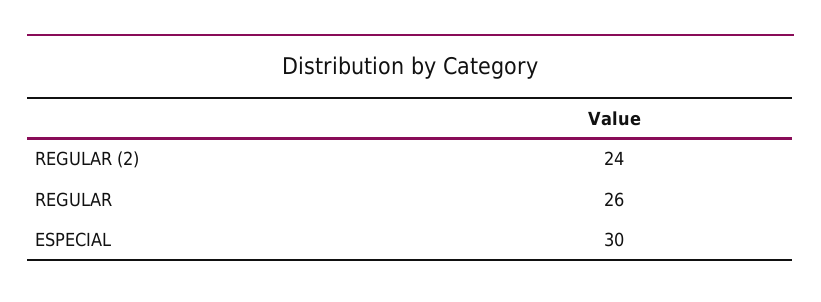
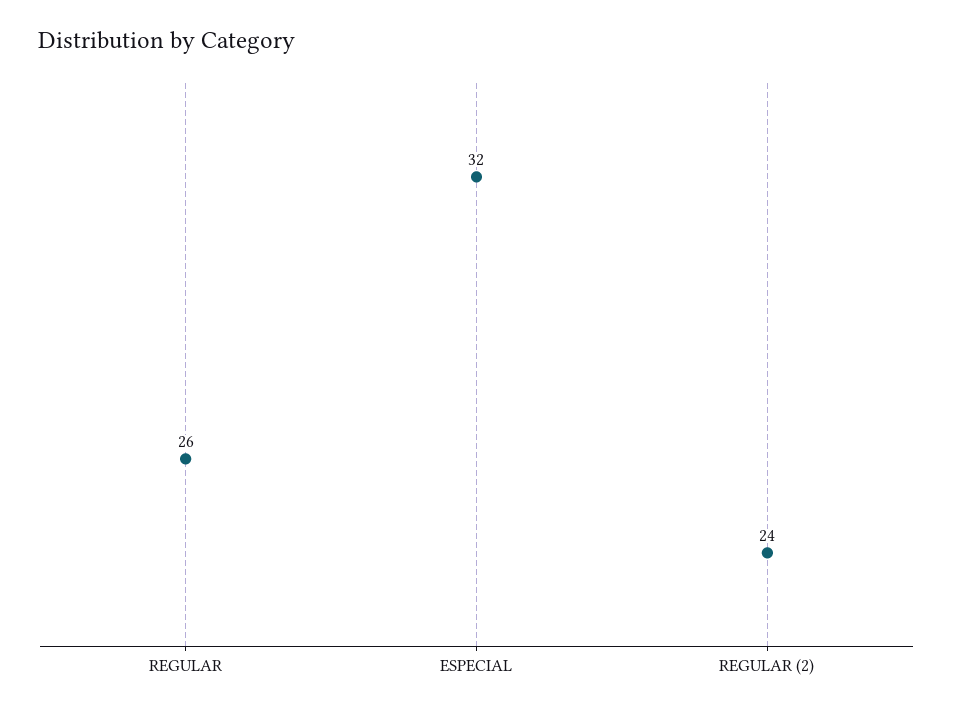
  {
    "REGULAR (2)": 24,
    "REGULAR": 26,
-   "ESPECIAL": 30
+   "ESPECIAL": 32
  }

